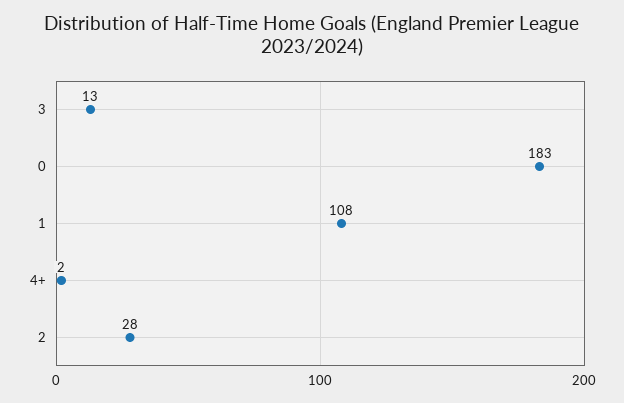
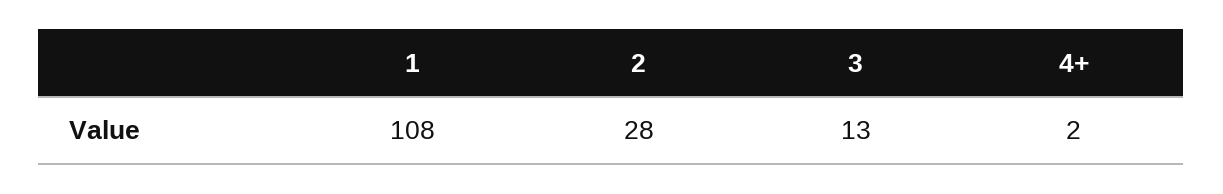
  {
    "3": 13,
-   "0": 183,
    "1": 108,
    "4+": 2,
    "2": 28
  }

